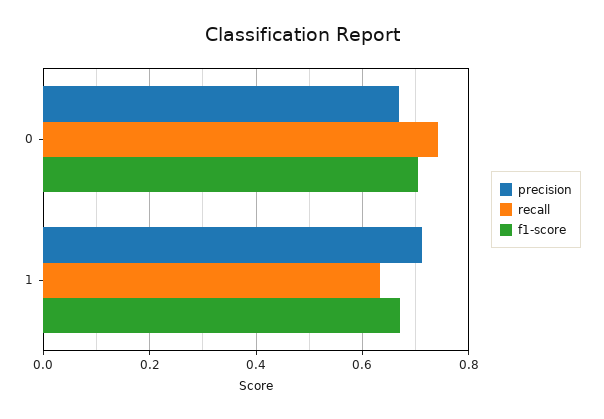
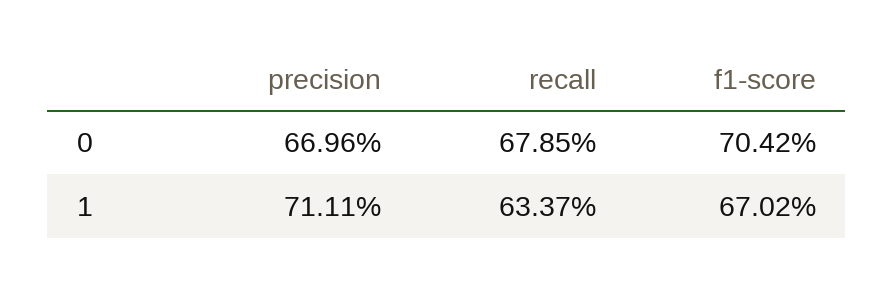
  {
    "precision": {
      "0": 0.6696,
      "1": 0.7111
    },
    "recall": {
-     "0": 0.74,
+     "0": 0.6785,
      "1": 0.6337
    },
    "f1-score": {
      "0": 0.7042,
      "1": 0.6702
    }
  }

